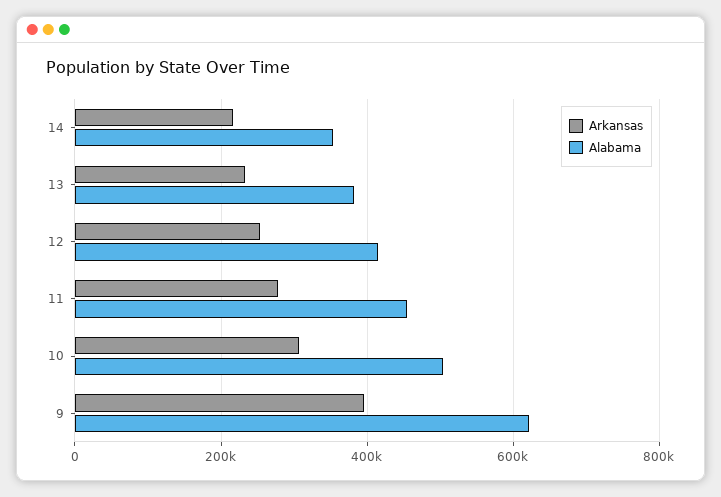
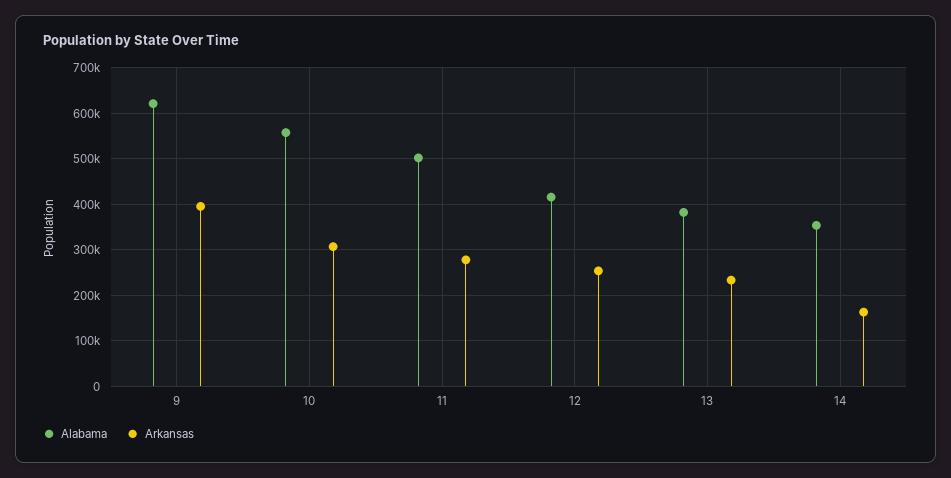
  {
    "Arkansas": {
-     "14": 220000,
+     "14": 160000,
      "13": 240000,
      "12": 260000,
      "11": 280000,
      "10": 300000,
      "9": 400000
    },
    "Alabama": {
      "14": 360000,
      "13": 380000,
      "12": 420000,
-     "11": 460000,
+     "11": 500000,
-     "10": 500000,
+     "10": 560000,
      "9": 620000
    }
  }

